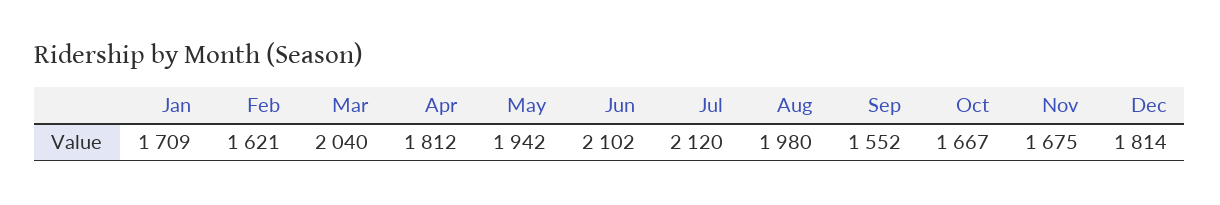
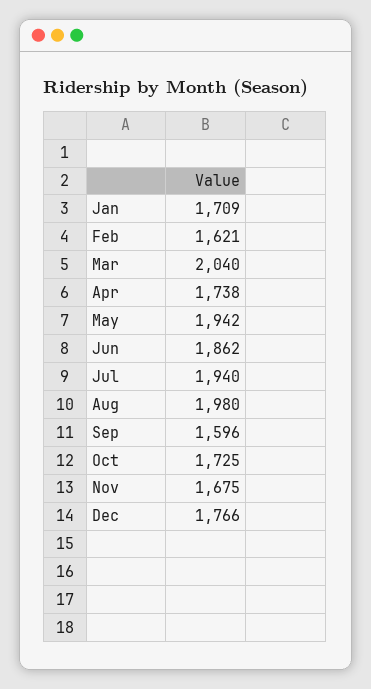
  {
    "Jan": 1709,
    "Feb": 1621,
    "Mar": 2040,
-   "Apr": 1812,
+   "Apr": 1738,
    "May": 1942,
-   "Jun": 2102,
+   "Jun": 1862,
-   "Jul": 2120,
+   "Jul": 1940,
    "Aug": 1980,
-   "Sep": 1552,
+   "Sep": 1596,
-   "Oct": 1667,
+   "Oct": 1725,
    "Nov": 1675,
-   "Dec": 1814
+   "Dec": 1766
  }

